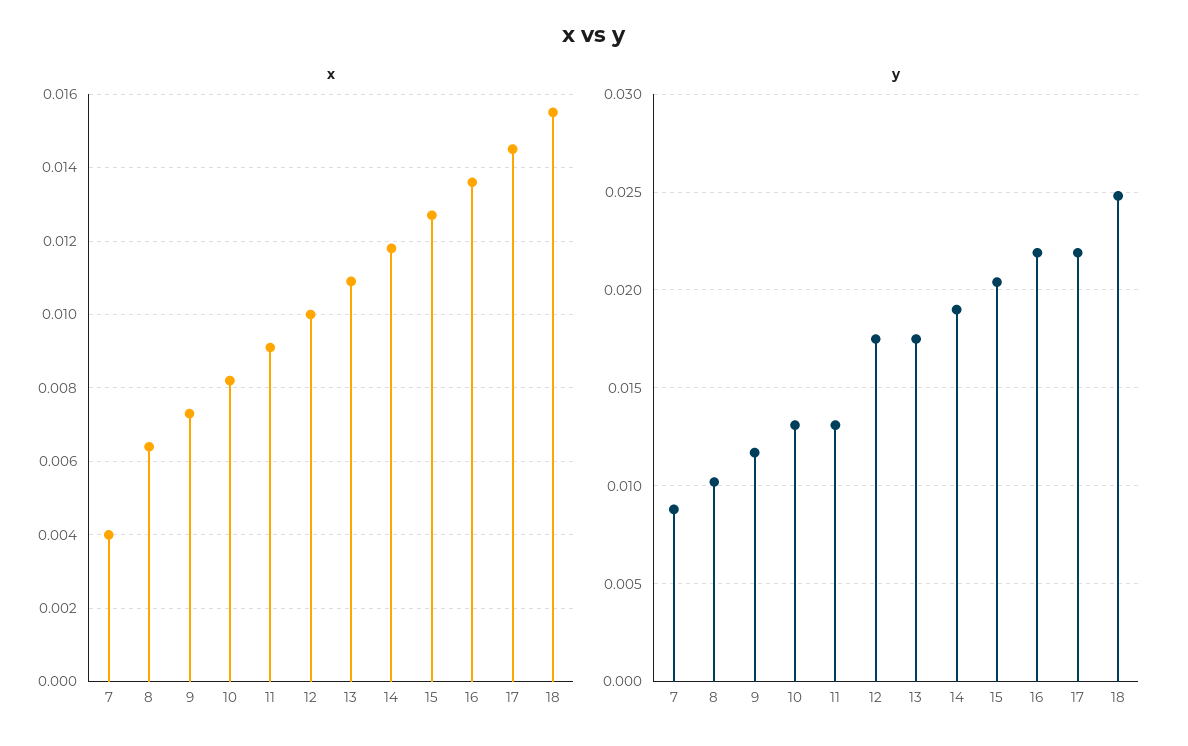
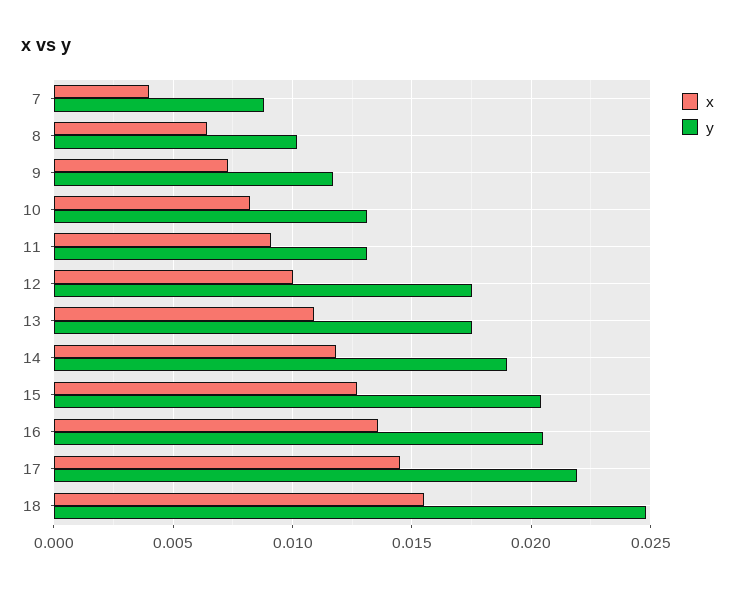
  {
    "x": {
      "7": 0.004,
      "8": 0.0065,
      "9": 0.0075,
      "10": 0.008,
      "11": 0.009,
      "12": 0.01,
      "13": 0.011,
      "14": 0.012,
      "15": 0.0125,
      "16": 0.0135,
      "17": 0.0145,
      "18": 0.0155
    },
    "y": {
      "7": 0.009,
      "8": 0.01,
      "9": 0.0115,
      "10": 0.013,
      "11": 0.013,
      "12": 0.0175,
      "13": 0.0175,
      "14": 0.019,
      "15": 0.0205,
-     "16": 0.022,
+     "16": 0.0205,
      "17": 0.022,
      "18": 0.025
    }
  }

